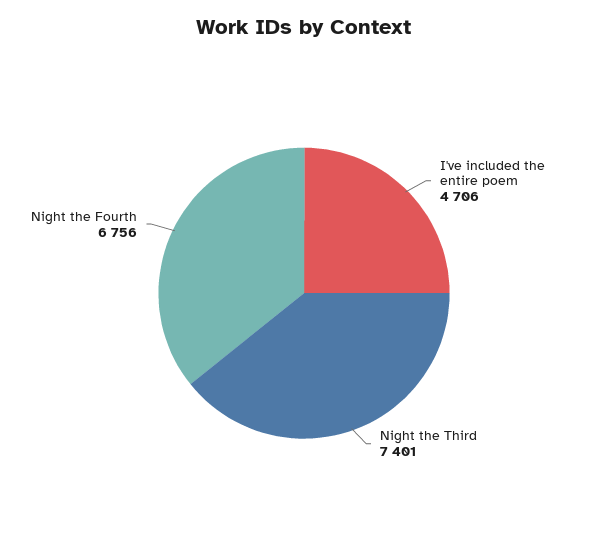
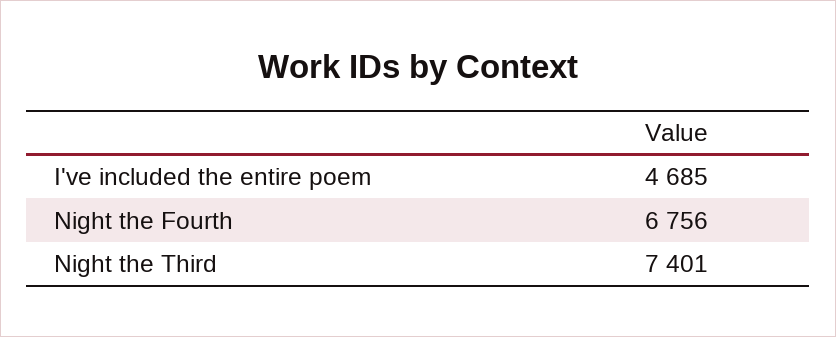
  {
-   "I've included the entire poem": 4706,
+   "I've included the entire poem": 4685,
    "Night the Third": 7401,
    "Night the Fourth": 6756
  }

